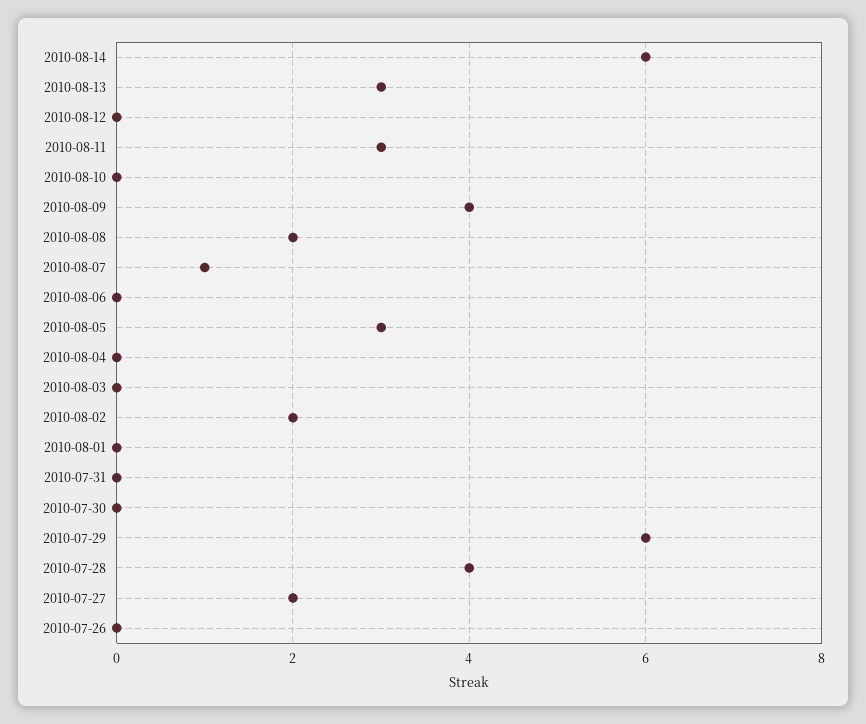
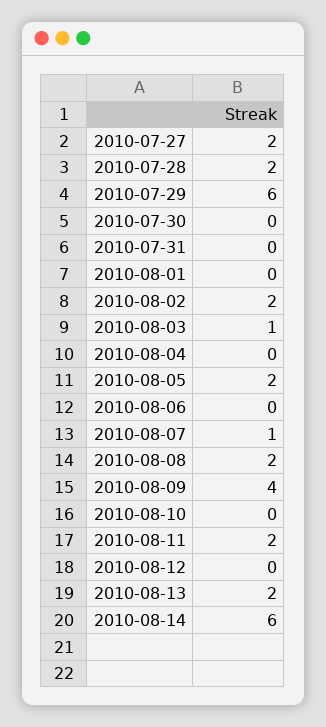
  {
    "2010-08-14": 6,
-   "2010-08-13": 3,
+   "2010-08-13": 2,
    "2010-08-12": 0,
-   "2010-08-11": 3,
+   "2010-08-11": 2,
    "2010-08-10": 0,
    "2010-08-09": 4,
    "2010-08-08": 2,
    "2010-08-07": 1,
    "2010-08-06": 0,
-   "2010-08-05": 3,
+   "2010-08-05": 2,
    "2010-08-04": 0,
-   "2010-08-03": 0,
+   "2010-08-03": 1,
    "2010-08-02": 2,
    "2010-08-01": 0,
    "2010-07-31": 0,
    "2010-07-30": 0,
    "2010-07-29": 6,
-   "2010-07-28": 4,
+   "2010-07-28": 2,
-   "2010-07-27": 2,
+   "2010-07-27": 2
-   "2010-07-26": 0
  }

